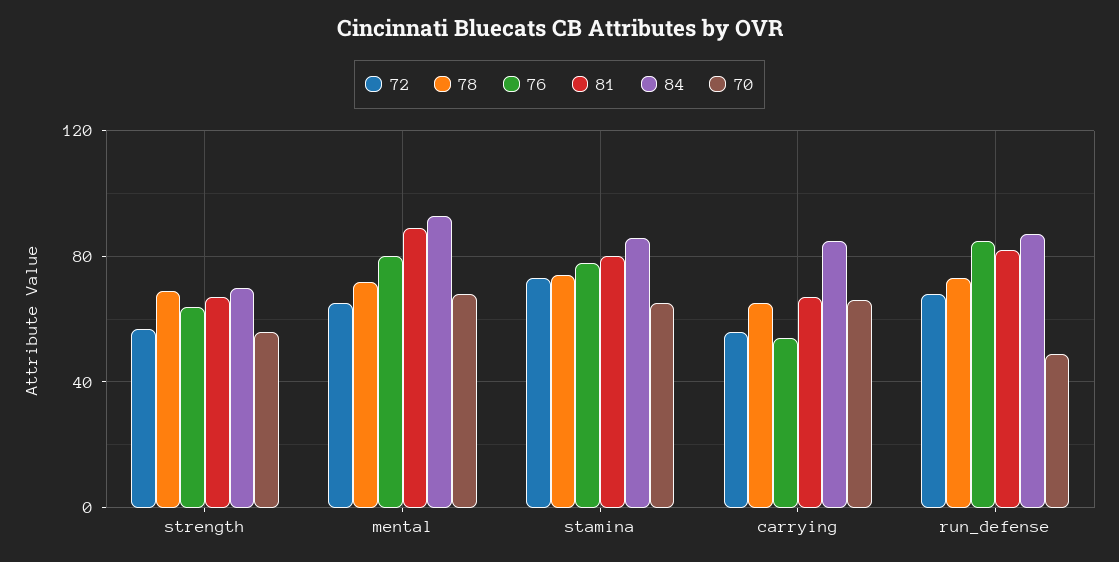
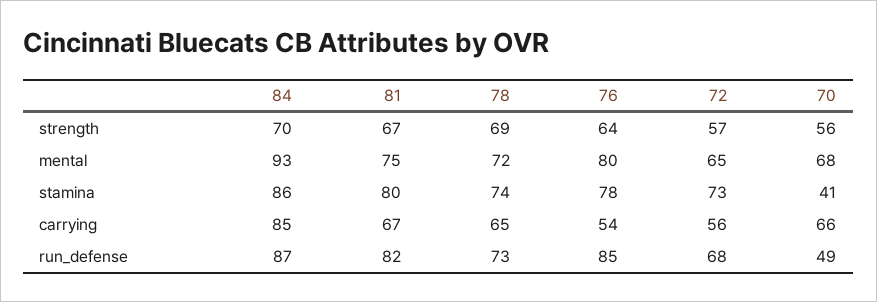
  {
    "72": {
      "strength": 57,
      "mental": 65,
      "stamina": 73,
      "carrying": 56,
      "run_defense": 68
    },
    "78": {
      "strength": 69,
      "mental": 72,
      "stamina": 74,
      "carrying": 65,
      "run_defense": 73
    },
    "76": {
      "strength": 64,
      "mental": 80,
      "stamina": 78,
      "carrying": 54,
      "run_defense": 85
    },
    "81": {
      "strength": 67,
-     "mental": 90,
+     "mental": 75,
      "stamina": 80,
      "carrying": 67,
      "run_defense": 82
    },
    "84": {
      "strength": 70,
      "mental": 93,
      "stamina": 86,
      "carrying": 85,
      "run_defense": 87
    },
    "70": {
      "strength": 56,
      "mental": 68,
-     "stamina": 65,
+     "stamina": 41,
      "carrying": 66,
      "run_defense": 49
    }
  }

